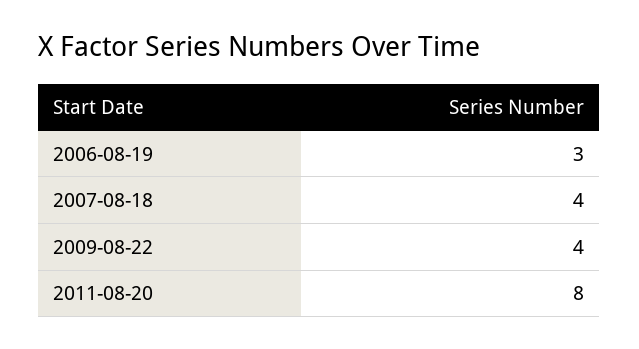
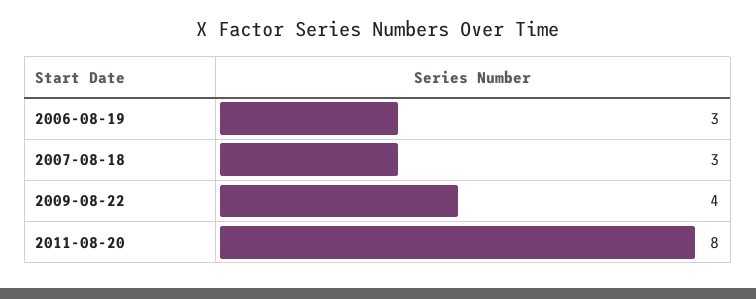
  {
    "2006-08-19": 3,
-   "2007-08-18": 4,
+   "2007-08-18": 3,
    "2009-08-22": 4,
    "2011-08-20": 8
  }

